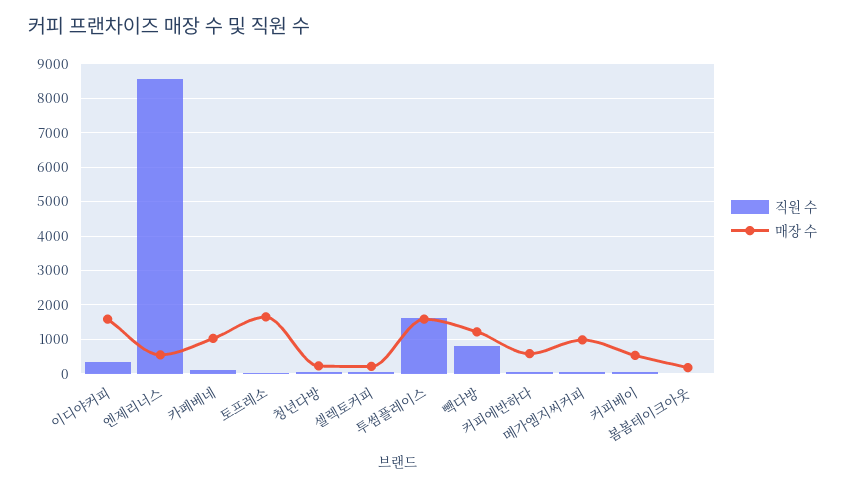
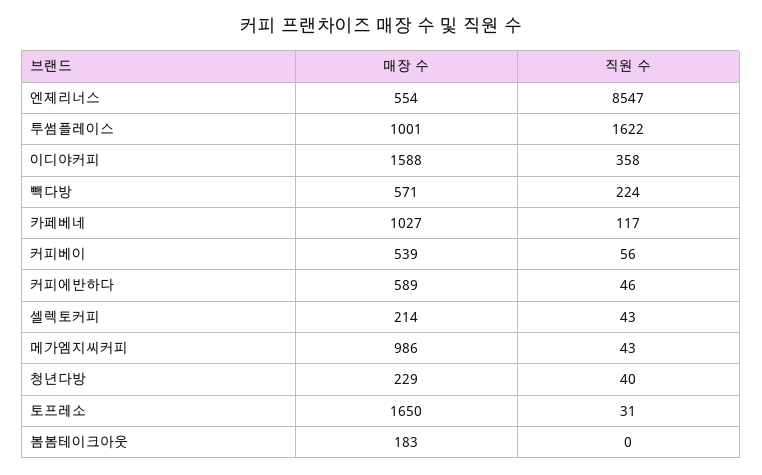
  {
    "직원 수": {
      "이디야커피": 358,
      "엔제리너스": 8547,
      "카페베네": 117,
      "토프레소": 31,
      "청년다방": 40,
      "셀렉토커피": 43,
      "투썸플레이스": 1622,
-     "빽다방": 800,
+     "빽다방": 224,
      "커피에반하다": 46,
      "메가엠지씨커피": 43,
      "커피베이": 56,
      "봄봄테이크아웃": 0
    },
    "매장 수": {
      "이디야커피": 1588,
      "엔제리너스": 554,
      "카페베네": 1027,
      "토프레소": 1650,
      "청년다방": 229,
      "셀렉토커피": 214,
-     "투썸플레이스": 1600,
+     "투썸플레이스": 1001,
-     "빽다방": 1200,
+     "빽다방": 571,
      "커피에반하다": 589,
      "메가엠지씨커피": 986,
      "커피베이": 539,
      "봄봄테이크아웃": 183
    }
  }

